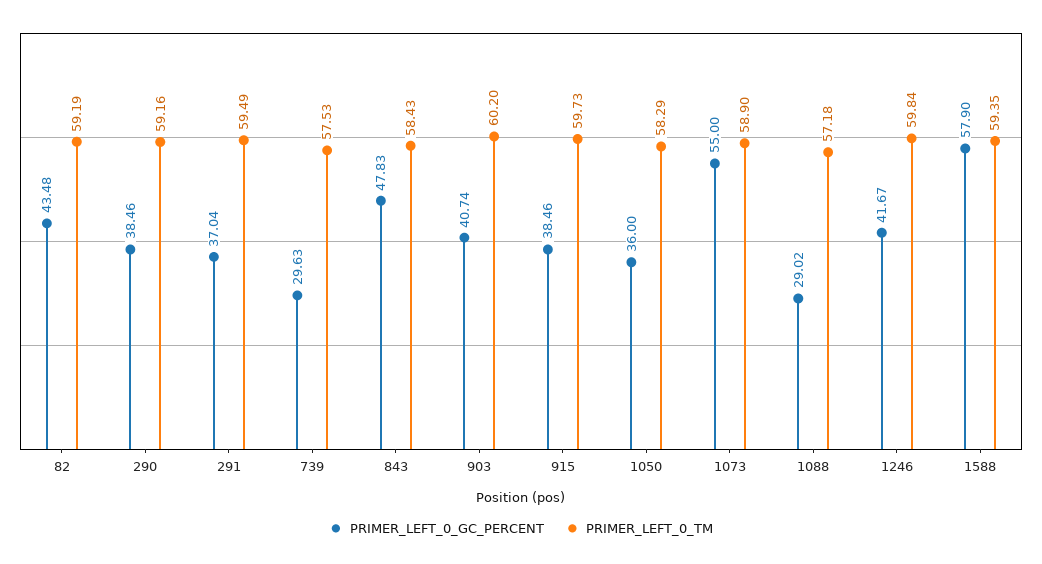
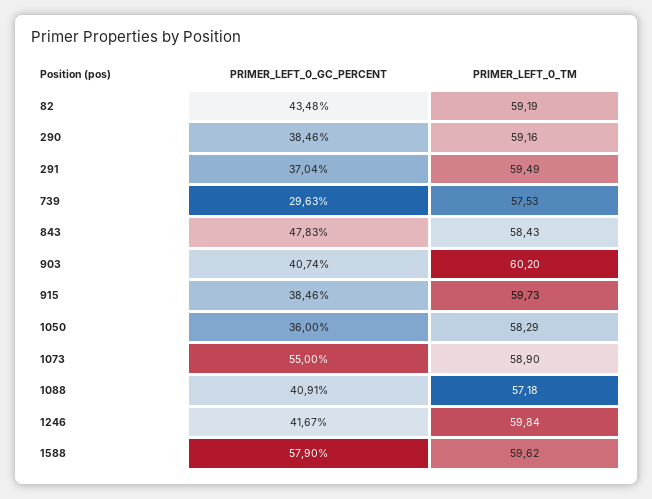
  {
    "PRIMER_LEFT_0_GC_PERCENT": {
      "82": 43.48,
      "290": 38.46,
      "291": 37.04,
      "739": 29.63,
      "843": 47.83,
      "903": 40.74,
      "915": 38.46,
      "1050": 36,
      "1073": 55,
-     "1088": 29.02,
+     "1088": 40.91,
      "1246": 41.67,
      "1588": 57.9
    },
    "PRIMER_LEFT_0_TM": {
      "82": 59.19,
      "290": 59.16,
      "291": 59.49,
      "739": 57.53,
      "843": 58.43,
      "903": 60.2,
      "915": 59.73,
      "1050": 58.29,
      "1073": 58.9,
      "1088": 57.18,
      "1246": 59.84,
-     "1588": 59.35
+     "1588": 59.62
    }
  }

